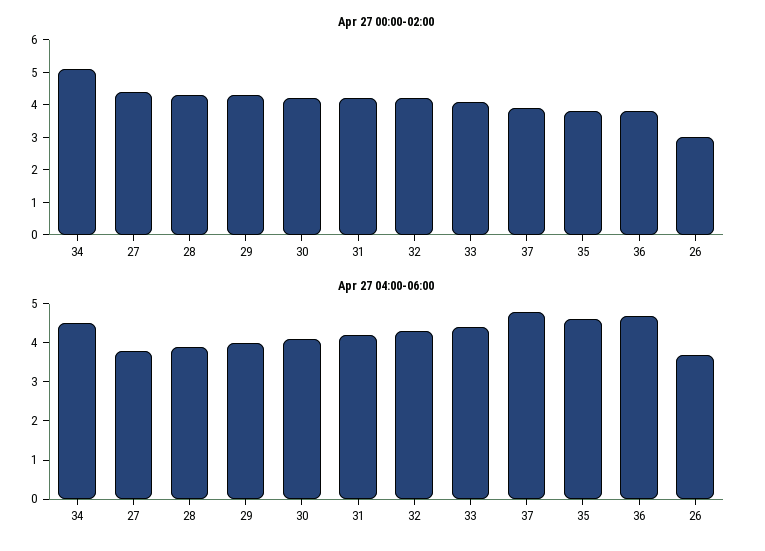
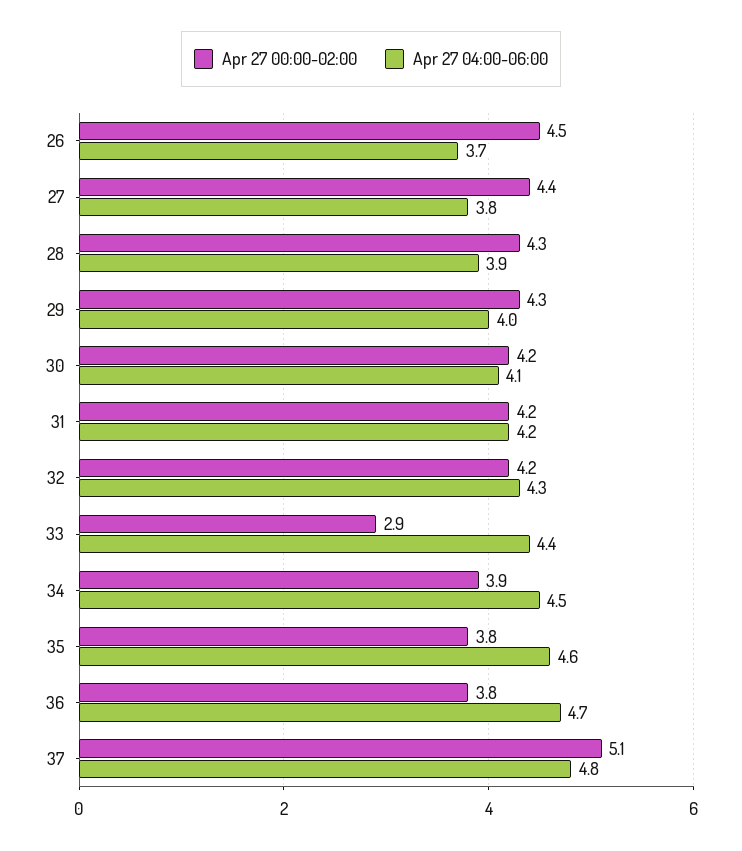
  {
    "Apr 27 00:00-02:00": {
-     "34": 5,
+     "34": 3.9,
      "27": 4.4,
      "28": 4.3,
      "29": 4.3,
      "30": 4.2,
      "31": 4.2,
      "32": 4.2,
-     "33": 4,
+     "33": 2.9,
-     "37": 4,
+     "37": 5.1,
      "35": 3.8,
      "36": 3.8,
-     "26": 3
+     "26": 4.5
    },
    "Apr 27 04:00-06:00": {
      "34": 4.5,
      "27": 3.8,
      "28": 3.9,
      "29": 4,
      "30": 4.1,
      "31": 4.2,
      "32": 4.3,
      "33": 4.4,
      "37": 4.8,
      "35": 4.6,
      "36": 4.7,
      "26": 3.7
    }
  }

